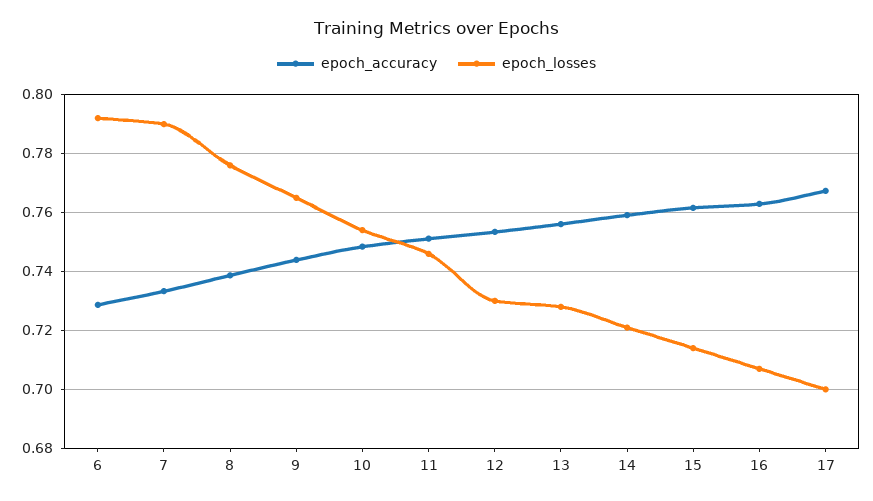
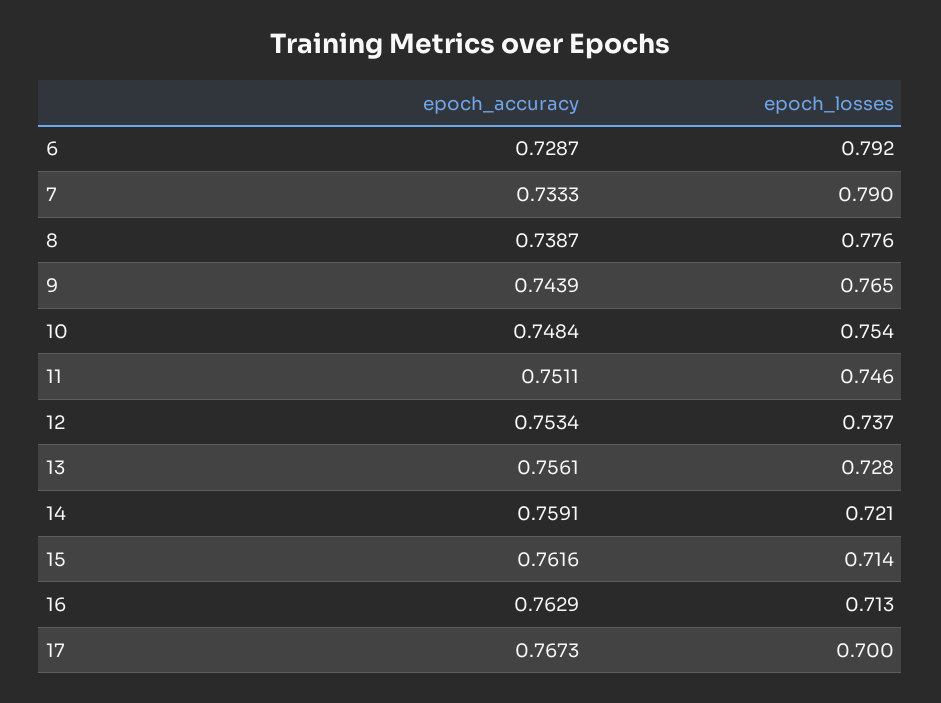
  {
    "epoch_accuracy": {
      "6": 0.7287,
      "7": 0.7333,
      "8": 0.7387,
      "9": 0.7439,
      "10": 0.7484,
      "11": 0.7511,
      "12": 0.7534,
      "13": 0.7561,
      "14": 0.7591,
      "15": 0.7616,
      "16": 0.7629,
      "17": 0.7673
    },
    "epoch_losses": {
      "6": 0.792,
      "7": 0.79,
      "8": 0.776,
      "9": 0.765,
      "10": 0.754,
      "11": 0.746,
-     "12": 0.73,
+     "12": 0.737,
      "13": 0.728,
      "14": 0.721,
      "15": 0.714,
-     "16": 0.7075,
+     "16": 0.713,
      "17": 0.7
    }
  }

